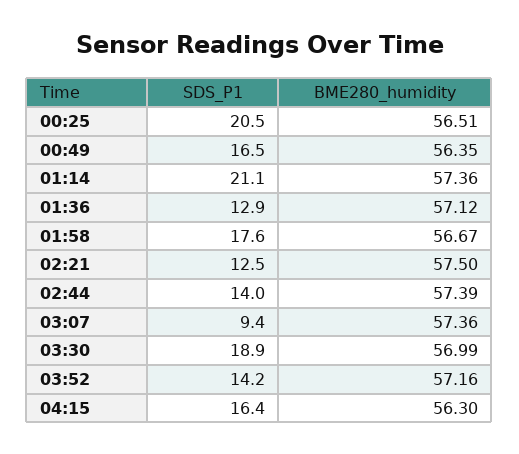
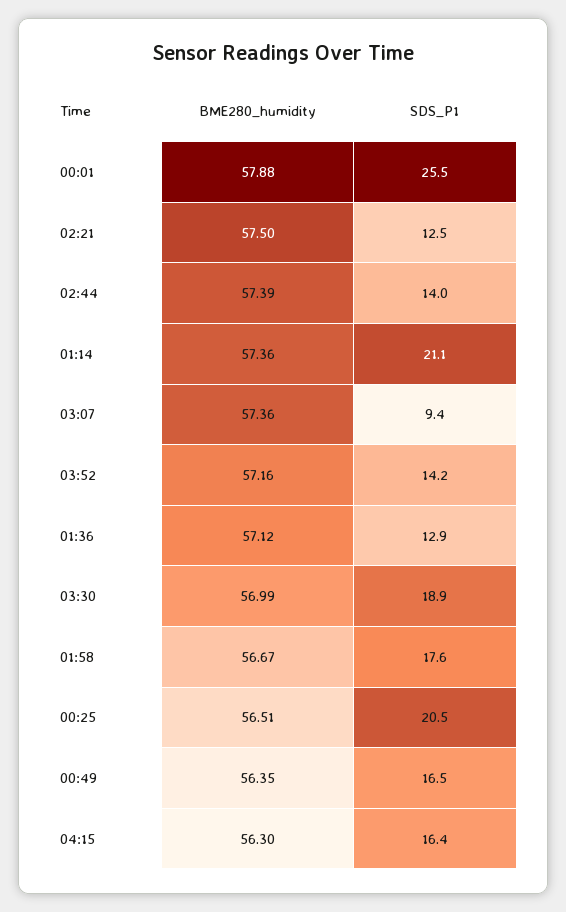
  {
    "SDS_P1": {
      "00:25": 20.5,
      "00:49": 16.5,
      "01:14": 21.1,
      "01:36": 12.9,
      "01:58": 17.6,
      "02:21": 12.5,
      "02:44": 14,
      "03:07": 9.4,
      "03:30": 18.9,
      "03:52": 14.2,
-     "04:15": 16.4
+     "04:15": 16.4,
+     "00:01": 25.5
    },
    "BME280_humidity": {
      "00:25": 56.51,
      "00:49": 56.35,
      "01:14": 57.36,
      "01:36": 57.12,
      "01:58": 56.67,
      "02:21": 57.5,
      "02:44": 57.39,
      "03:07": 57.36,
      "03:30": 56.99,
      "03:52": 57.16,
-     "04:15": 56.3
+     "04:15": 56.3,
+     "00:01": 57.88
    }
  }

